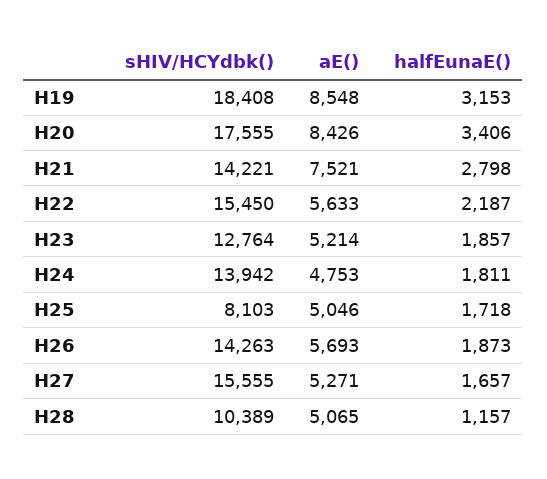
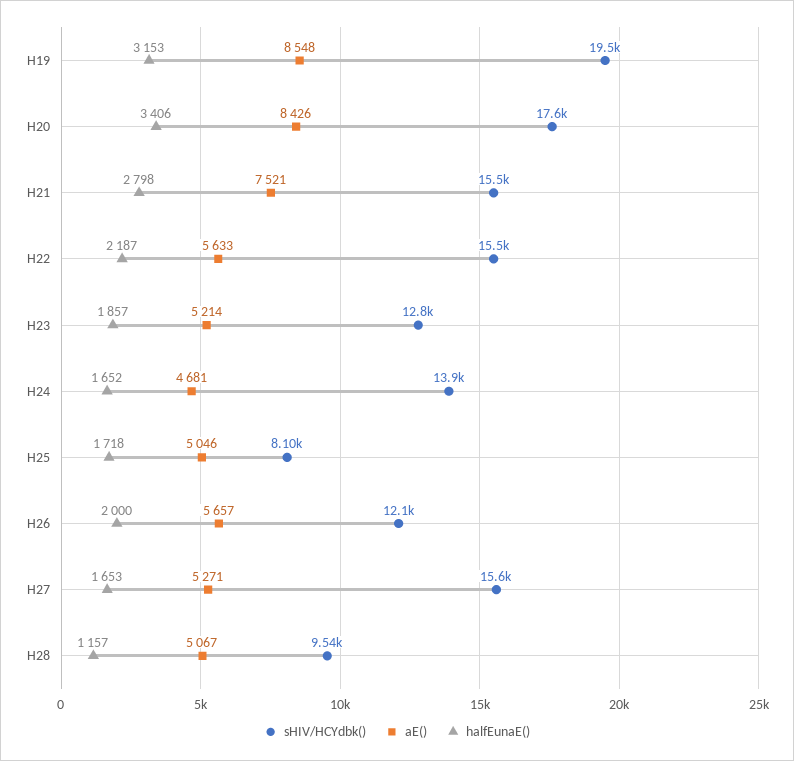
  {
    "sHIV/HCYdbk()": {
-     "H19": 18408,
+     "H19": 19500,
      "H20": 17555,
-     "H21": 14221,
+     "H21": 15500,
      "H22": 15450,
      "H23": 12764,
      "H24": 13942,
      "H25": 8103,
-     "H26": 14263,
+     "H26": 12100,
      "H27": 15555,
-     "H28": 10389
+     "H28": 9540
    },
    "aE()": {
      "H19": 8548,
      "H20": 8426,
      "H21": 7521,
      "H22": 5633,
      "H23": 5214,
-     "H24": 4753,
+     "H24": 4681,
      "H25": 5046,
-     "H26": 5693,
+     "H26": 5657,
      "H27": 5271,
-     "H28": 5065
+     "H28": 5067
    },
    "halfEunaE()": {
      "H19": 3153,
      "H20": 3406,
      "H21": 2798,
      "H22": 2187,
      "H23": 1857,
-     "H24": 1811,
+     "H24": 1652,
      "H25": 1718,
-     "H26": 1873,
+     "H26": 2000,
-     "H27": 1657,
+     "H27": 1653,
      "H28": 1157
    }
  }

